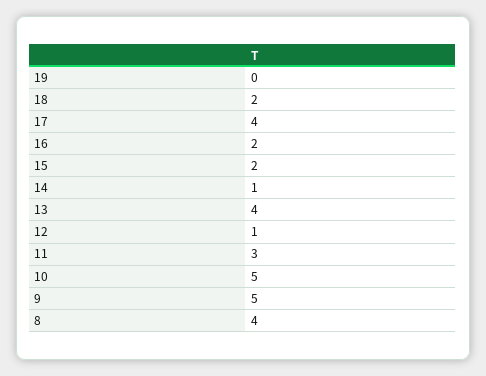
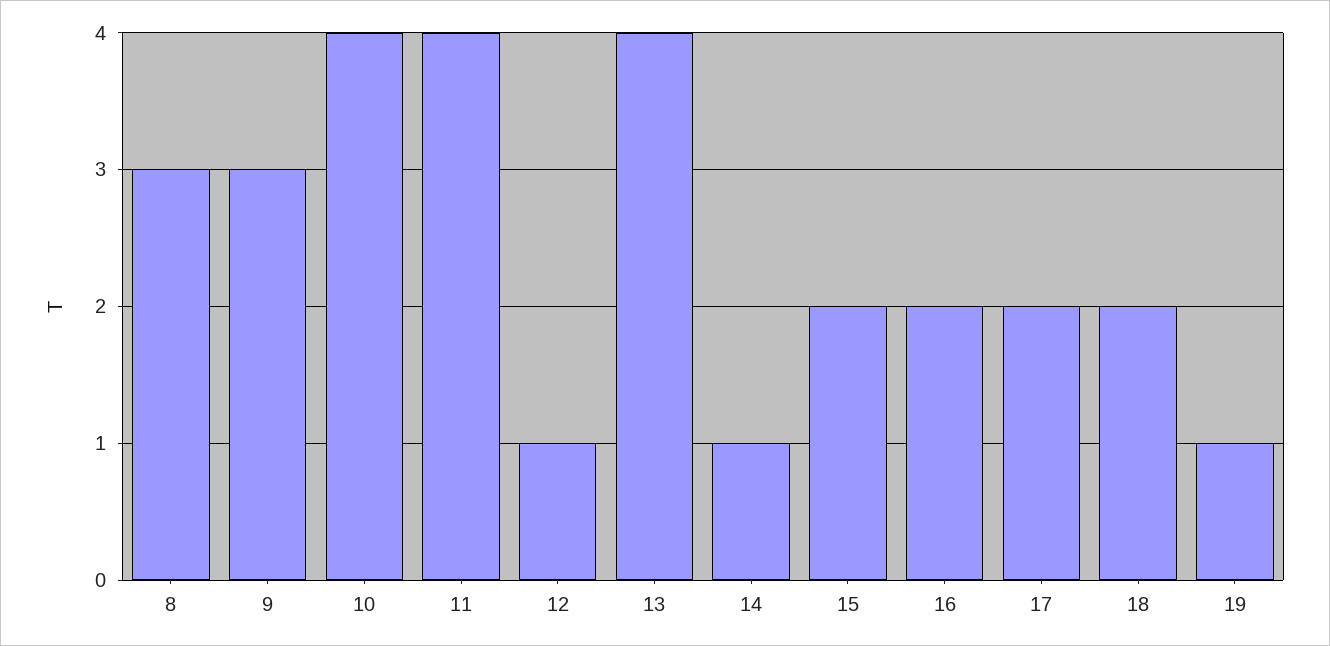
  {
-   "19": 0,
+   "19": 1,
    "18": 2,
-   "17": 4,
+   "17": 2,
    "16": 2,
    "15": 2,
    "14": 1,
    "13": 4,
    "12": 1,
-   "11": 3,
+   "11": 4,
-   "10": 5,
+   "10": 4,
-   "9": 5,
+   "9": 3,
-   "8": 4
+   "8": 3
  }

